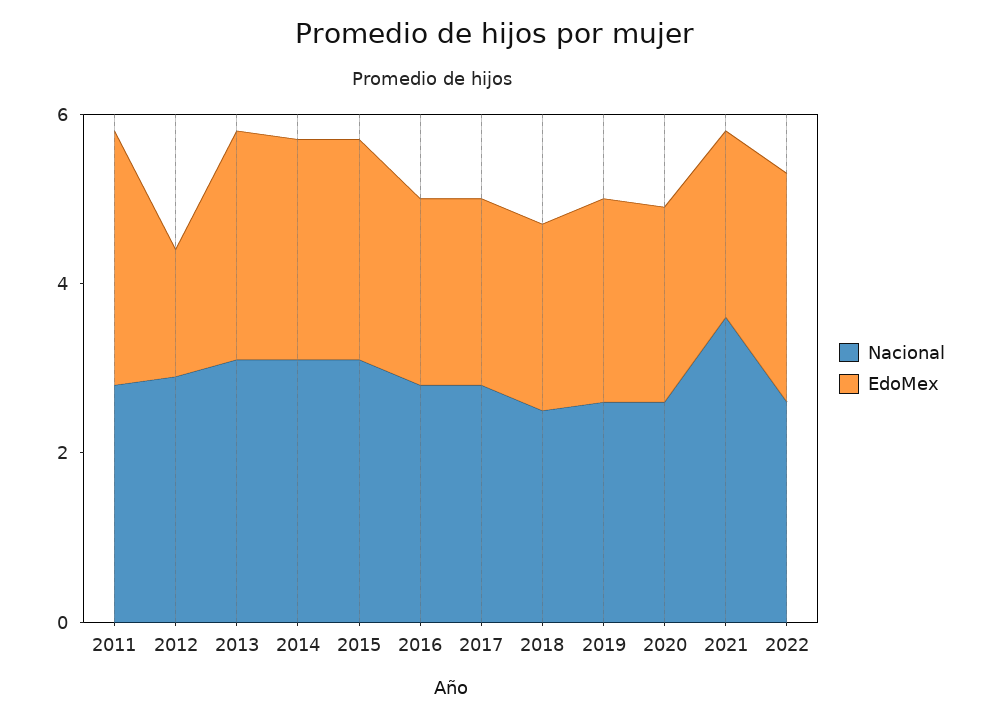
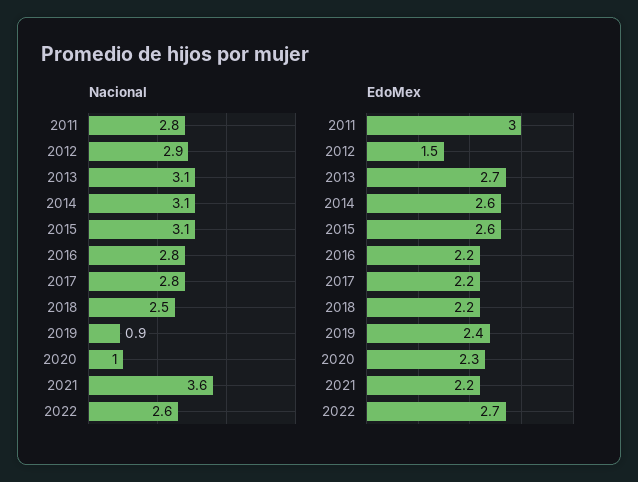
  {
    "Nacional": {
      "2011": 2.8,
      "2012": 2.9,
      "2013": 3.1,
      "2014": 3.1,
      "2015": 3.1,
      "2016": 2.8,
      "2017": 2.8,
      "2018": 2.5,
-     "2019": 2.5,
+     "2019": 0.9,
-     "2020": 2.5,
+     "2020": 1,
      "2021": 3.6,
      "2022": 2.6
    },
    "EdoMex": {
      "2011": 3,
      "2012": 1.5,
      "2013": 2.7,
      "2014": 2.6,
      "2015": 2.6,
      "2016": 2.2,
      "2017": 2.2,
      "2018": 2.2,
      "2019": 2.4,
      "2020": 2.3,
      "2021": 2.2,
      "2022": 2.7
    }
  }

